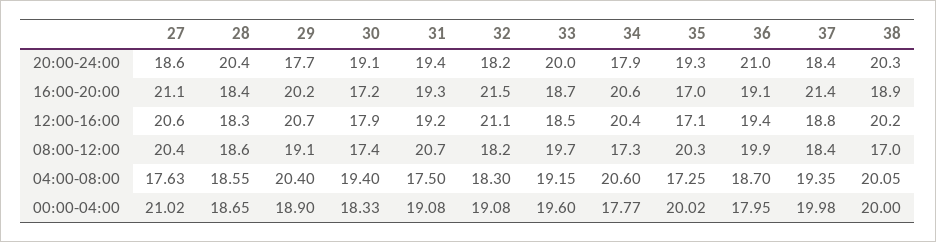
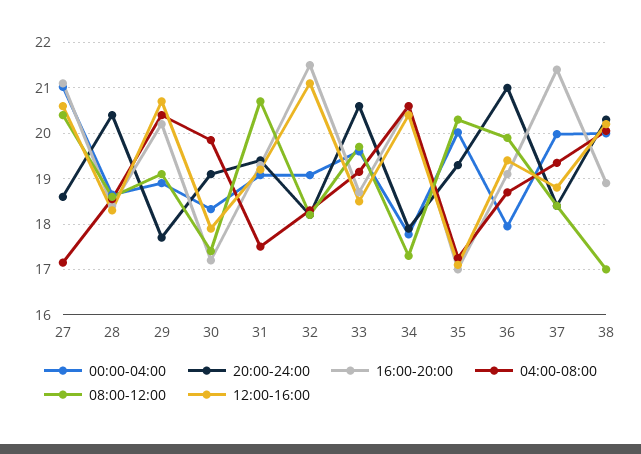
  {
    "20:00-24:00": {
      "27": 18.6,
      "28": 20.4,
      "29": 17.7,
      "30": 19.1,
      "31": 19.4,
      "32": 18.2,
-     "33": 20,
+     "33": 20.6,
      "34": 17.9,
      "35": 19.3,
      "36": 21,
      "37": 18.4,
      "38": 20.3
    },
    "16:00-20:00": {
      "27": 21.1,
      "28": 18.4,
      "29": 20.2,
      "30": 17.2,
      "31": 19.3,
      "32": 21.5,
      "33": 18.7,
      "34": 20.6,
      "35": 17,
      "36": 19.1,
      "37": 21.4,
      "38": 18.9
    },
    "12:00-16:00": {
      "27": 20.6,
      "28": 18.3,
      "29": 20.7,
      "30": 17.9,
      "31": 19.2,
      "32": 21.1,
      "33": 18.5,
      "34": 20.4,
      "35": 17.1,
      "36": 19.4,
      "37": 18.8,
      "38": 20.2
    },
    "08:00-12:00": {
      "27": 20.4,
      "28": 18.6,
      "29": 19.1,
      "30": 17.4,
      "31": 20.7,
      "32": 18.2,
      "33": 19.7,
      "34": 17.3,
      "35": 20.3,
      "36": 19.9,
      "37": 18.4,
      "38": 17
    },
    "04:00-08:00": {
-     "27": 17.63,
+     "27": 17.2,
      "28": 18.55,
      "29": 20.4,
-     "30": 19.4,
+     "30": 19.8,
      "31": 17.5,
      "32": 18.3,
      "33": 19.15,
      "34": 20.6,
      "35": 17.25,
      "36": 18.7,
      "37": 19.35,
      "38": 20.05
    },
    "00:00-04:00": {
      "27": 21.02,
      "28": 18.65,
      "29": 18.9,
      "30": 18.33,
      "31": 19.08,
      "32": 19.08,
      "33": 19.6,
      "34": 17.77,
      "35": 20.02,
      "36": 17.95,
      "37": 19.98,
      "38": 20
    }
  }

